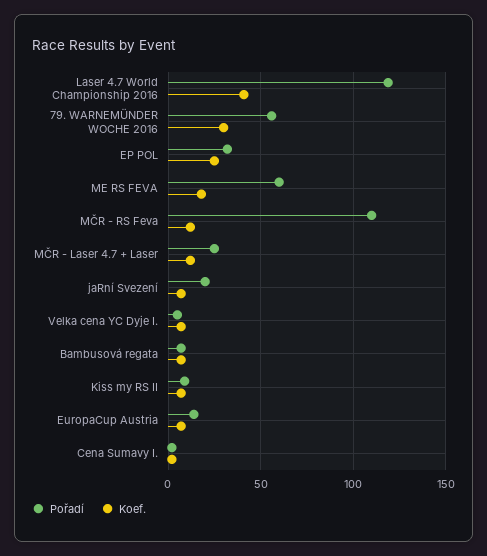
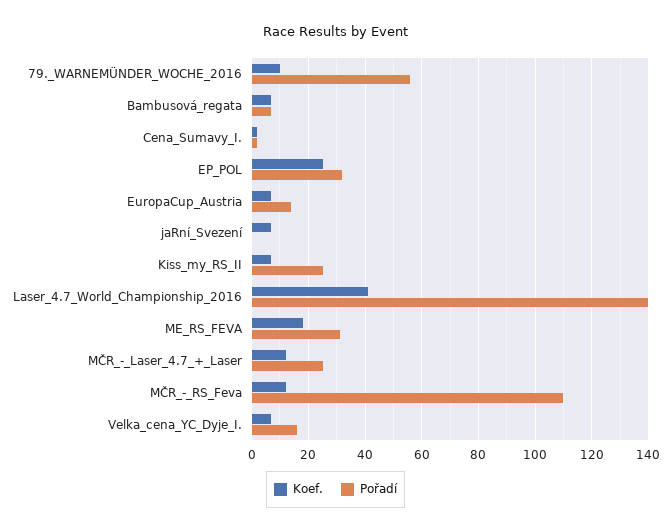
  {
    "Pořadí": {
-     "Laser 4.7 World Championship 2016": 120,
+     "Laser 4.7 World Championship 2016": 140,
      "79. WARNEMÜNDER WOCHE 2016": 55,
      "EP POL": 30,
-     "ME RS FEVA": 60,
+     "ME RS FEVA": 30,
      "MČR - RS Feva": 110,
      "MČR - Laser 4.7 + Laser": 25,
-     "jaRní Svezení": 20,
+     "jaRní Svezení": 0,
-     "Velka cena YC Dyje I.": 5,
+     "Velka cena YC Dyje I.": 15,
      "Bambusová regata": 5,
-     "Kiss my RS II": 10,
+     "Kiss my RS II": 25,
      "EuropaCup Austria": 15,
      "Cena Sumavy I.": 0
    },
    "Koef.": {
      "Laser 4.7 World Championship 2016": 40,
-     "79. WARNEMÜNDER WOCHE 2016": 30,
+     "79. WARNEMÜNDER WOCHE 2016": 10,
      "EP POL": 25,
      "ME RS FEVA": 20,
      "MČR - RS Feva": 10,
      "MČR - Laser 4.7 + Laser": 10,
      "jaRní Svezení": 5,
      "Velka cena YC Dyje I.": 5,
      "Bambusová regata": 5,
      "Kiss my RS II": 5,
      "EuropaCup Austria": 5,
      "Cena Sumavy I.": 0
    }
  }

